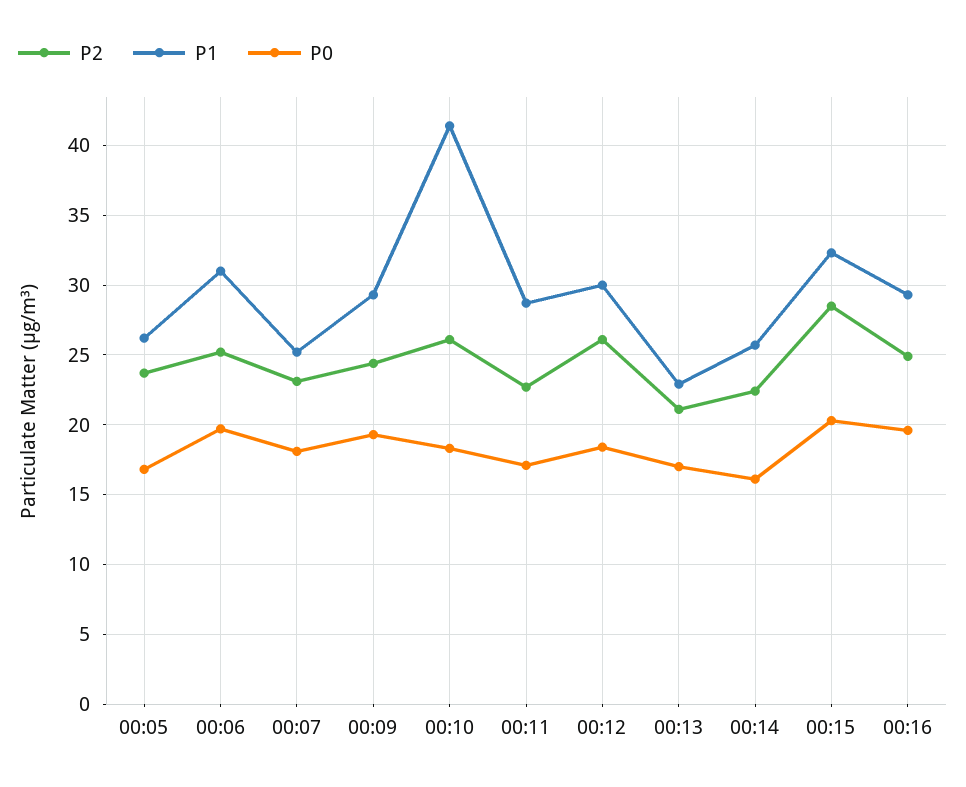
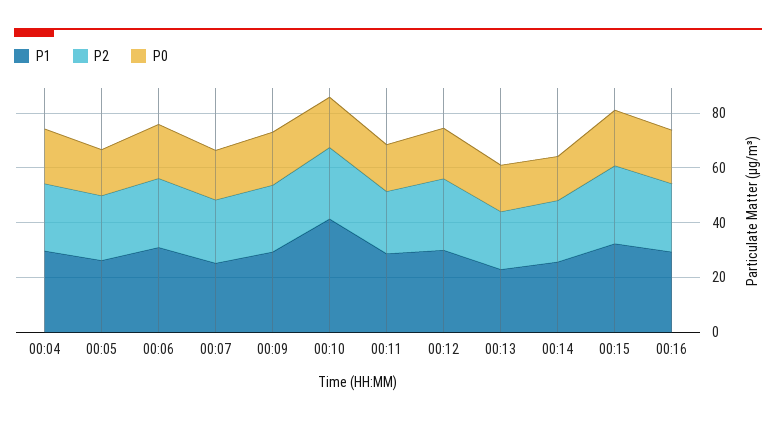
  {
    "P2": {
      "00:05": 23.5,
      "00:06": 25,
      "00:07": 23,
      "00:09": 24.5,
      "00:10": 26,
      "00:11": 22.5,
      "00:12": 26,
      "00:13": 21,
      "00:14": 22.5,
      "00:15": 28.5,
-     "00:16": 25
+     "00:16": 25,
+     "00:04": 25
    },
    "P1": {
      "00:05": 26,
      "00:06": 31,
      "00:07": 25,
      "00:09": 29.5,
      "00:10": 41.5,
      "00:11": 28.5,
      "00:12": 30,
      "00:13": 23,
      "00:14": 25.5,
      "00:15": 32.5,
-     "00:16": 29.5
+     "00:16": 29.5,
+     "00:04": 30
    },
    "P0": {
      "00:05": 17,
      "00:06": 19.5,
      "00:07": 18,
      "00:09": 19.5,
      "00:10": 18.5,
      "00:11": 17,
      "00:12": 18.5,
      "00:13": 17,
      "00:14": 16,
      "00:15": 20.5,
-     "00:16": 19.5
+     "00:16": 19.5,
+     "00:04": 20
    }
  }

